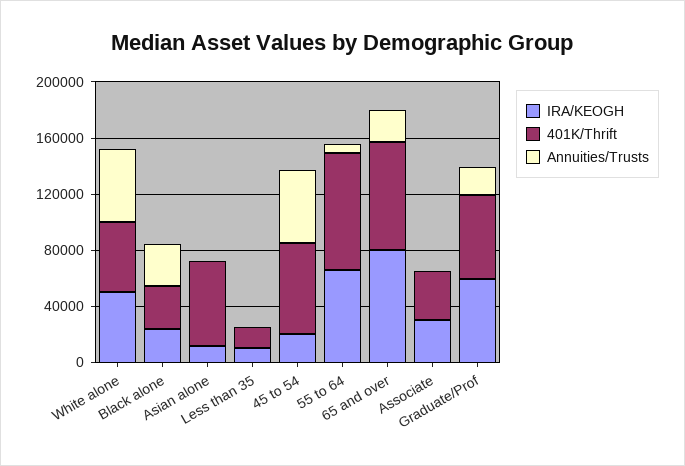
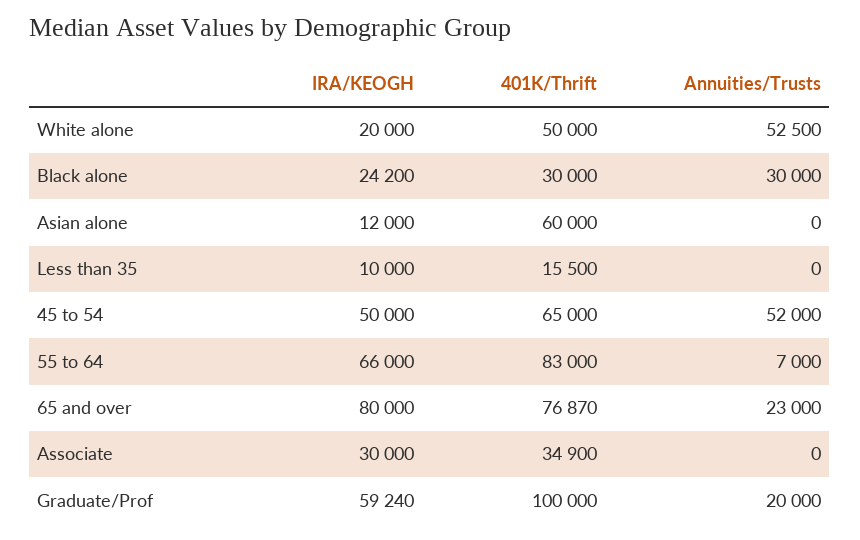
  {
    "IRA/KEOGH": {
-     "White alone": 50000,
+     "White alone": 20000,
      "Black alone": 24200,
      "Asian alone": 12000,
      "Less than 35": 10000,
-     "45 to 54": 20000,
+     "45 to 54": 50000,
      "55 to 64": 66000,
      "65 and over": 80000,
      "Associate": 30000,
      "Graduate/Prof": 59240
    },
    "401K/Thrift": {
      "White alone": 50000,
      "Black alone": 30000,
      "Asian alone": 60000,
      "Less than 35": 15500,
      "45 to 54": 65000,
      "55 to 64": 83000,
      "65 and over": 76870,
      "Associate": 34900,
-     "Graduate/Prof": 60000
+     "Graduate/Prof": 100000
    },
    "Annuities/Trusts": {
      "White alone": 52500,
      "Black alone": 30000,
      "Asian alone": 0,
      "Less than 35": 0,
      "45 to 54": 52000,
      "55 to 64": 7000,
      "65 and over": 23000,
      "Associate": 0,
      "Graduate/Prof": 20000
    }
  }

